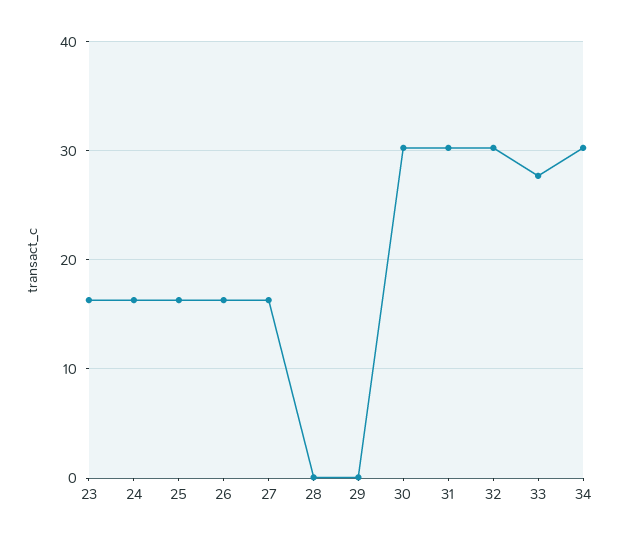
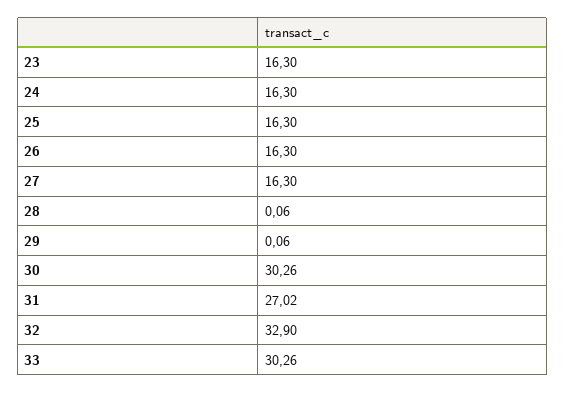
  {
    "23": 16.3,
    "24": 16.3,
    "25": 16.3,
    "26": 16.3,
    "27": 16.3,
    "28": 0.06,
    "29": 0.06,
    "30": 30.26,
-   "31": 30,
+   "31": 27.02,
-   "32": 30,
+   "32": 32.9,
-   "33": 28,
+   "33": 30.26
-   "34": 30
  }

